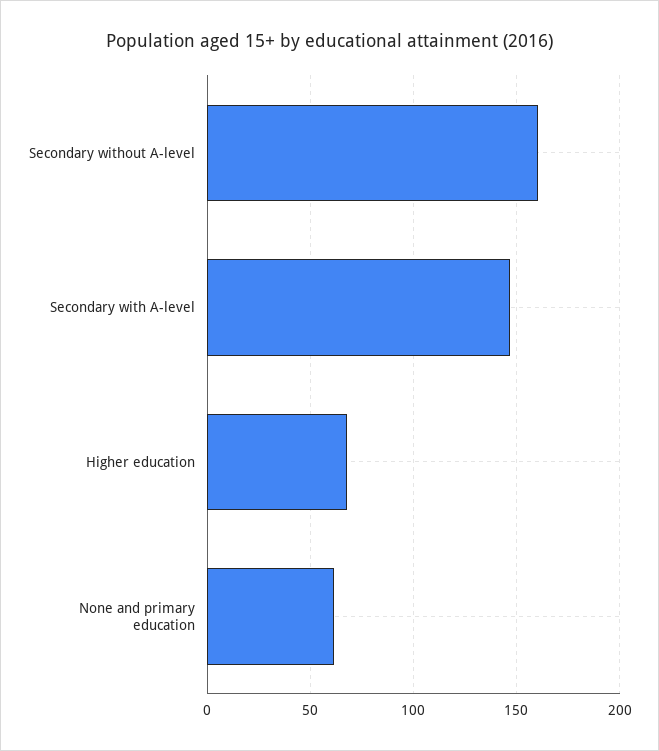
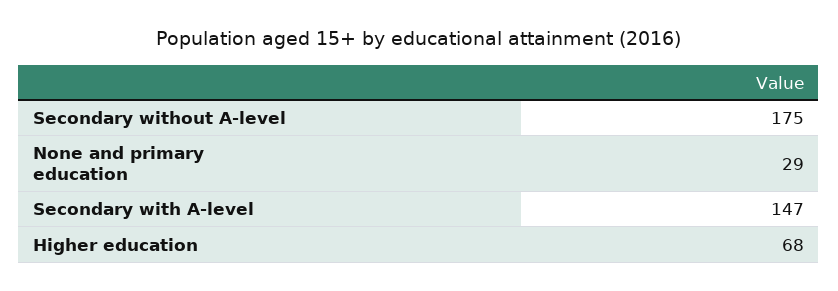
  {
-   "Secondary without A-level": 160,
+   "Secondary without A-level": 175,
    "Secondary with A-level": 147,
    "Higher education": 68,
-   "None and primary education": 60
+   "None and primary education": 29
  }

